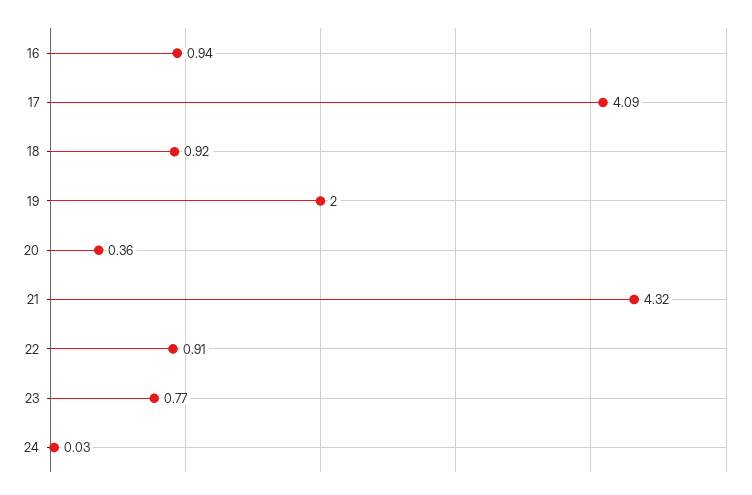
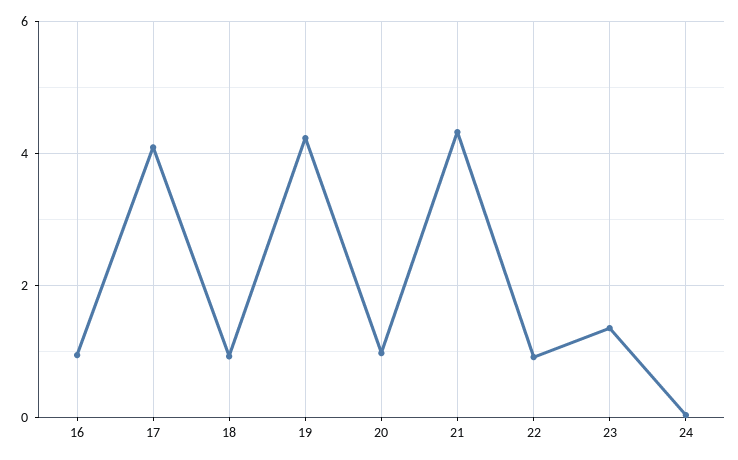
  {
    "16": 0.94,
    "17": 4.09,
    "18": 0.92,
-   "19": 2,
+   "19": 4.2,
-   "20": 0.36,
+   "20": 1,
    "21": 4.32,
    "22": 0.91,
-   "23": 0.77,
+   "23": 1.4,
    "24": 0.03
  }

